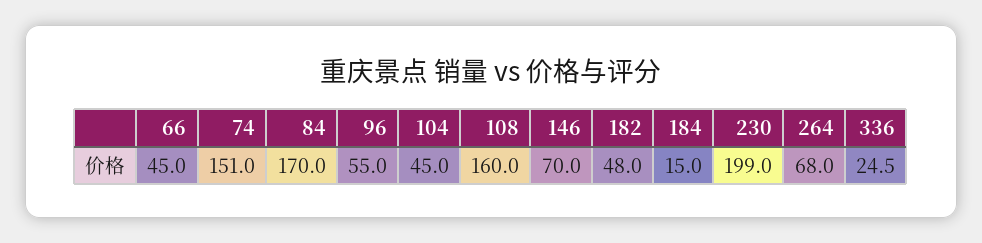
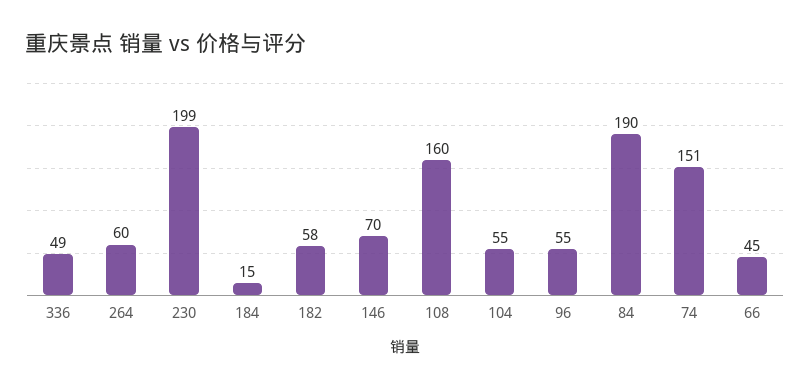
  {
    "66": 45,
    "74": 151,
-   "84": 170,
+   "84": 190,
    "96": 55,
-   "104": 45,
+   "104": 55,
    "108": 160,
    "146": 70,
-   "182": 48,
+   "182": 58,
    "184": 15,
    "230": 199,
-   "264": 68,
+   "264": 60,
-   "336": 24.5
+   "336": 49
  }

